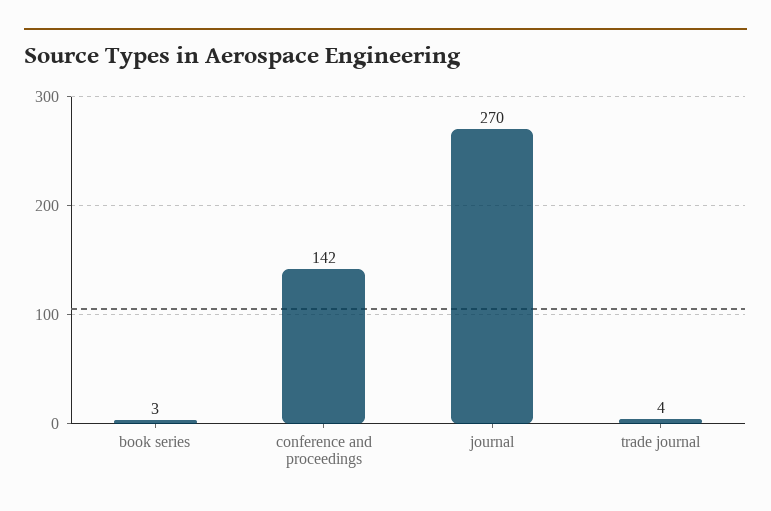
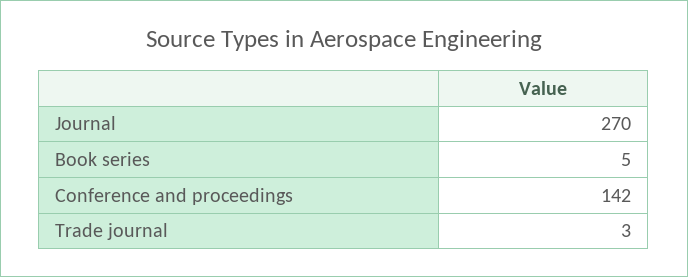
  {
-   "book series": 3,
+   "book series": 5,
    "conference and proceedings": 142,
    "journal": 270,
-   "trade journal": 4
+   "trade journal": 3
  }

